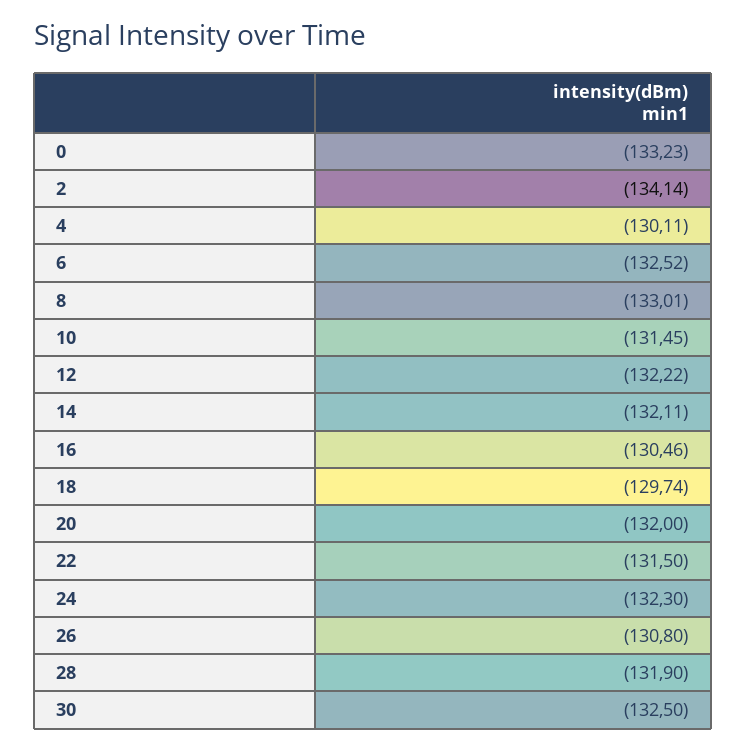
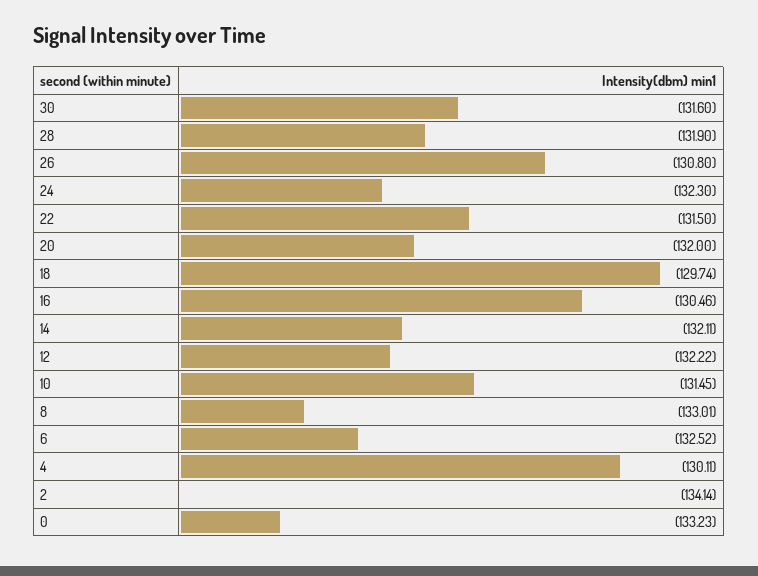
  {
    "0": -133.23,
    "2": -134.14,
    "4": -130.11,
    "6": -132.52,
    "8": -133.01,
    "10": -131.45,
    "12": -132.22,
    "14": -132.11,
    "16": -130.46,
    "18": -129.74,
    "20": -132,
    "22": -131.5,
    "24": -132.3,
    "26": -130.8,
    "28": -131.9,
-   "30": -132.5
+   "30": -131.6
  }

